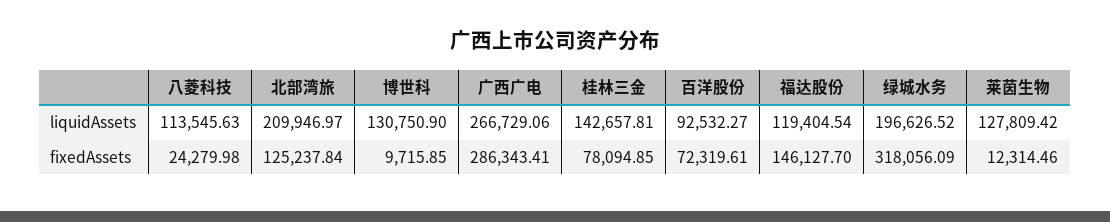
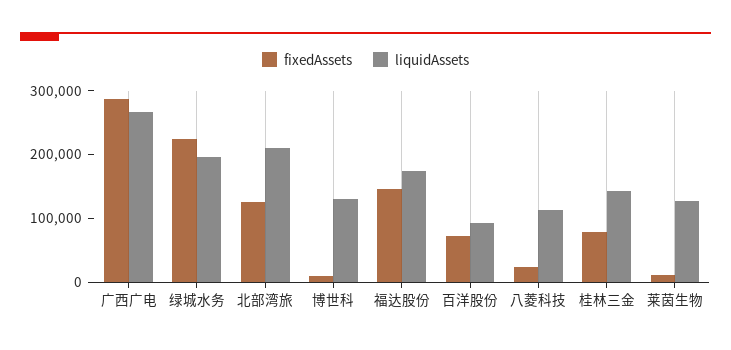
  {
    "liquidAssets": {
      "八菱科技": 113545.63,
      "北部湾旅": 209946.97,
      "博世科": 130750.9,
      "广西广电": 266729.06,
      "桂林三金": 142657.81,
      "百洋股份": 92532.27,
-     "福达股份": 119404.54,
+     "福达股份": 180000,
      "绿城水务": 196626.52,
      "莱茵生物": 127809.42
    },
    "fixedAssets": {
      "八菱科技": 24279.98,
      "北部湾旅": 125237.84,
      "博世科": 9715.85,
      "广西广电": 286343.41,
      "桂林三金": 78094.85,
      "百洋股份": 72319.61,
      "福达股份": 146127.7,
-     "绿城水务": 318056.09,
+     "绿城水务": 220000,
      "莱茵生物": 12314.46
    }
  }

